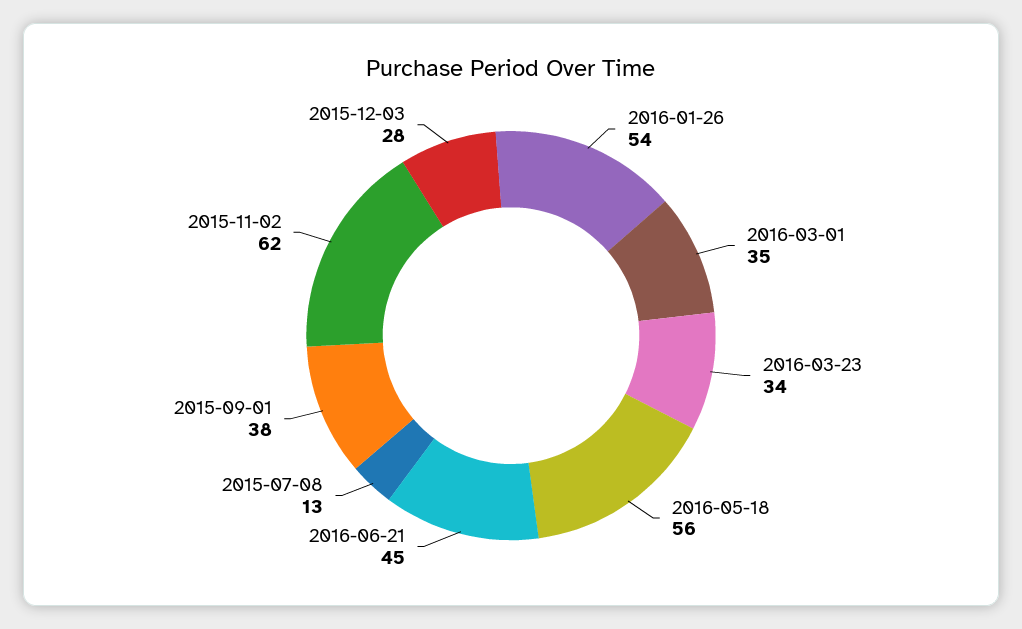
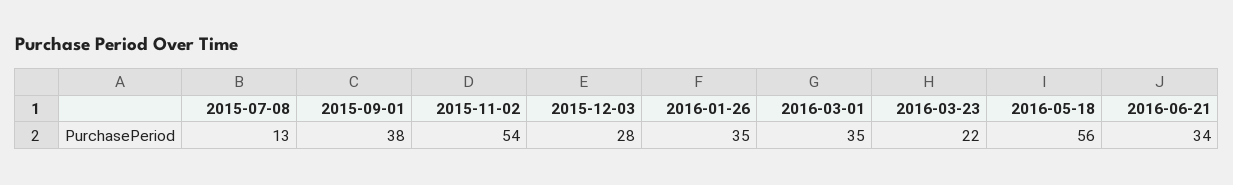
  {
-   "2016-01-26": 54,
+   "2016-01-26": 35,
    "2016-03-01": 35,
-   "2016-03-23": 34,
+   "2016-03-23": 22,
    "2016-05-18": 56,
-   "2016-06-21": 45,
+   "2016-06-21": 34,
    "2015-07-08": 13,
    "2015-09-01": 38,
-   "2015-11-02": 62,
+   "2015-11-02": 54,
    "2015-12-03": 28
  }

